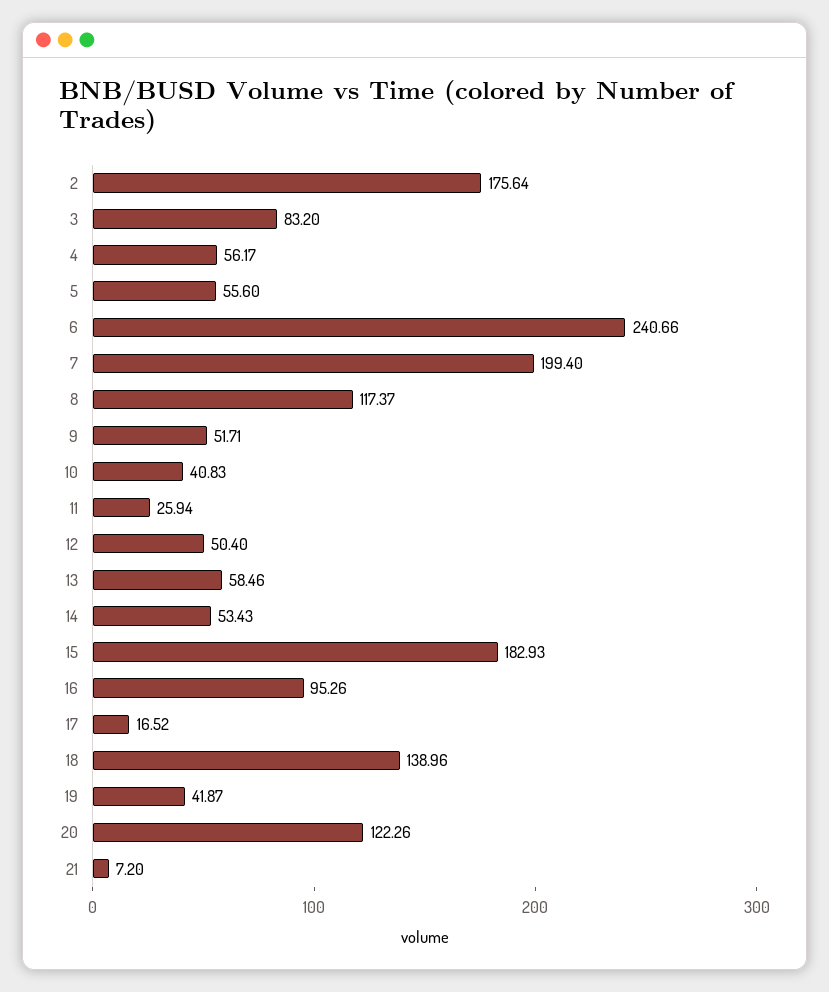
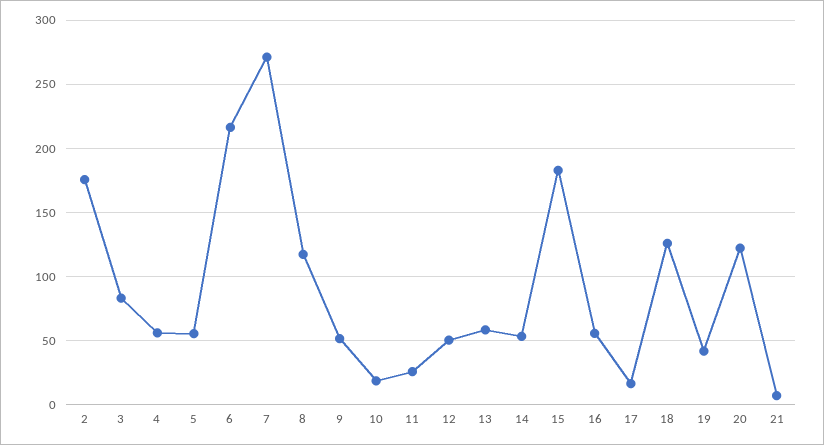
  {
    "2": 175.64,
    "3": 83.2,
    "4": 56.17,
    "5": 55.6,
-   "6": 240.66,
+   "6": 215,
-   "7": 199.4,
+   "7": 270,
    "8": 117.37,
    "9": 51.71,
-   "10": 40.83,
+   "10": 20,
    "11": 25.94,
    "12": 50.4,
    "13": 58.46,
    "14": 53.43,
    "15": 182.93,
-   "16": 95.26,
+   "16": 55,
    "17": 16.52,
-   "18": 138.96,
+   "18": 125,
    "19": 41.87,
    "20": 122.26,
    "21": 7.2
  }

